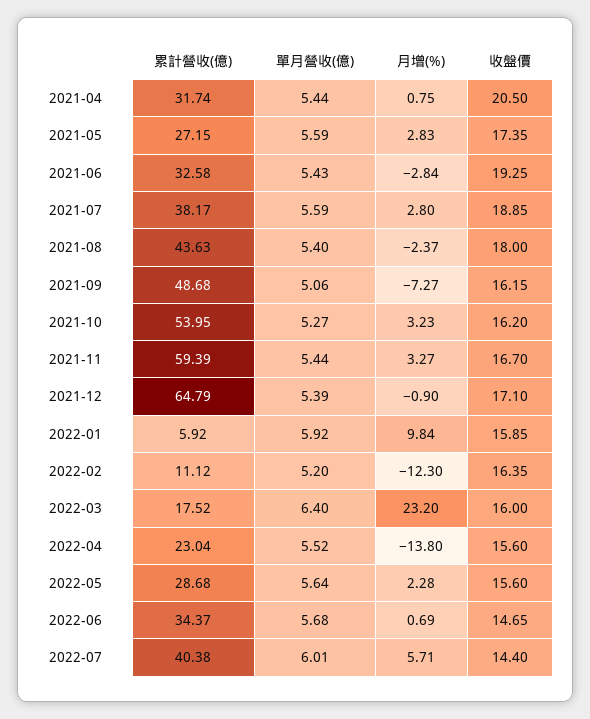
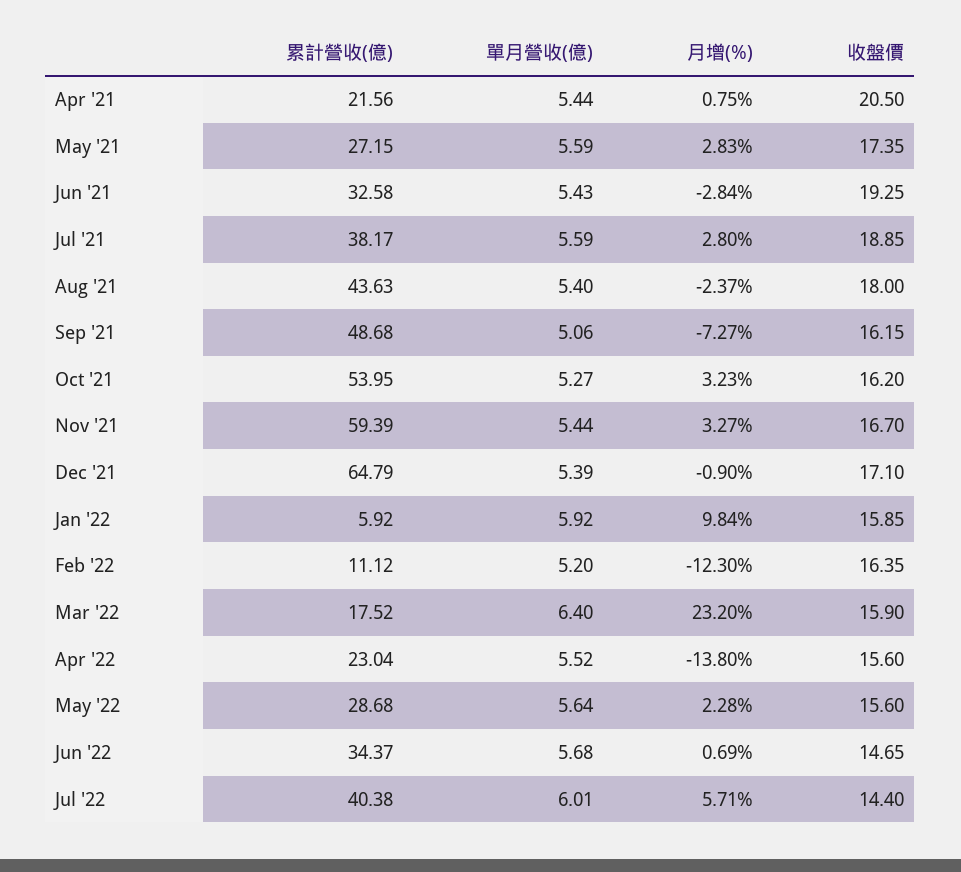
  {
    "累計營收(億)": {
-     "2021-04": 31.74,
+     "2021-04": 21.56,
      "2021-05": 27.15,
      "2021-06": 32.58,
      "2021-07": 38.17,
      "2021-08": 43.63,
      "2021-09": 48.68,
      "2021-10": 53.95,
      "2021-11": 59.39,
      "2021-12": 64.79,
      "2022-01": 5.92,
      "2022-02": 11.12,
      "2022-03": 17.52,
      "2022-04": 23.04,
      "2022-05": 28.68,
      "2022-06": 34.37,
      "2022-07": 40.38
    },
    "單月營收(億)": {
      "2021-04": 5.44,
      "2021-05": 5.59,
      "2021-06": 5.43,
      "2021-07": 5.59,
      "2021-08": 5.4,
      "2021-09": 5.06,
      "2021-10": 5.27,
      "2021-11": 5.44,
      "2021-12": 5.39,
      "2022-01": 5.92,
      "2022-02": 5.2,
      "2022-03": 6.4,
      "2022-04": 5.52,
      "2022-05": 5.64,
      "2022-06": 5.68,
      "2022-07": 6.01
    },
    "月增(%)": {
      "2021-04": 0.75,
      "2021-05": 2.83,
      "2021-06": -2.84,
      "2021-07": 2.8,
      "2021-08": -2.37,
      "2021-09": -7.27,
      "2021-10": 3.23,
      "2021-11": 3.27,
      "2021-12": -0.9,
      "2022-01": 9.84,
      "2022-02": -12.3,
      "2022-03": 23.2,
      "2022-04": -13.8,
      "2022-05": 2.28,
      "2022-06": 0.69,
      "2022-07": 5.71
    },
    "收盤價": {
      "2021-04": 20.5,
      "2021-05": 17.35,
      "2021-06": 19.25,
      "2021-07": 18.85,
      "2021-08": 18,
      "2021-09": 16.15,
      "2021-10": 16.2,
      "2021-11": 16.7,
      "2021-12": 17.1,
      "2022-01": 15.85,
      "2022-02": 16.35,
-     "2022-03": 16,
+     "2022-03": 15.9,
      "2022-04": 15.6,
      "2022-05": 15.6,
      "2022-06": 14.65,
      "2022-07": 14.4
    }
  }

